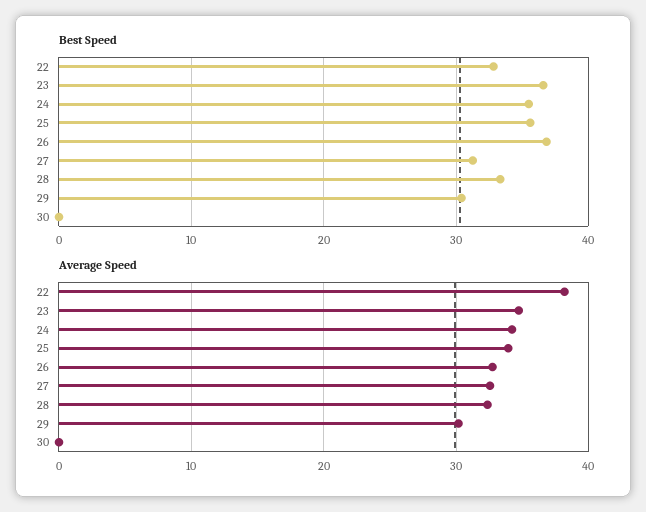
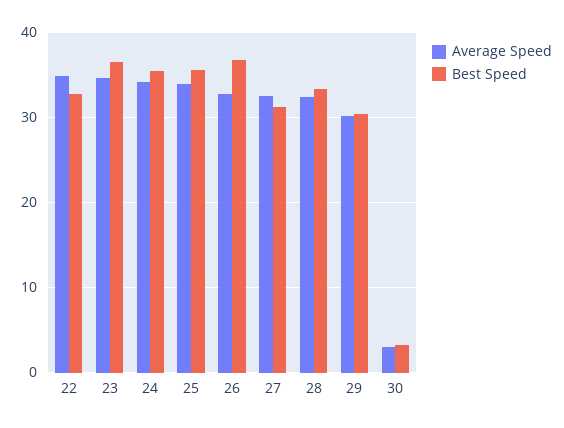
  {
    "Best Speed": {
      "22": 33,
      "23": 37,
      "24": 35,
      "25": 36,
      "26": 37,
      "27": 31,
      "28": 33,
      "29": 30,
-     "30": 0
+     "30": 3
    },
    "Average Speed": {
-     "22": 38,
+     "22": 35,
      "23": 35,
      "24": 34,
      "25": 34,
      "26": 33,
      "27": 33,
      "28": 32,
      "29": 30,
-     "30": 0
+     "30": 3
    }
  }

